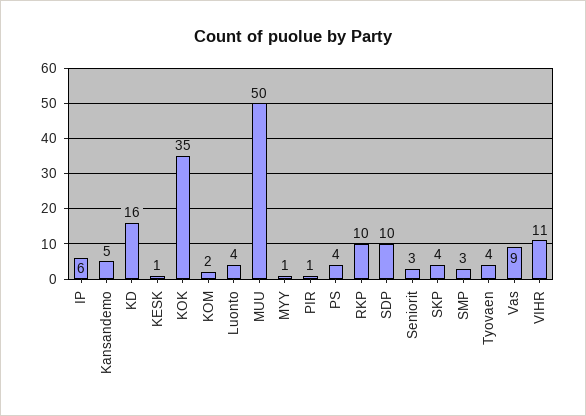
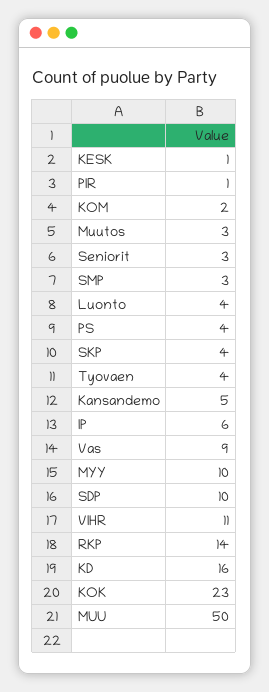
  {
    "IP": 6,
    "Kansandemo": 5,
    "KD": 16,
    "KESK": 1,
-   "KOK": 35,
+   "KOK": 23,
    "KOM": 2,
    "Luonto": 4,
    "MUU": 50,
-   "MYY": 1,
+   "MYY": 10,
    "PIR": 1,
    "PS": 4,
-   "RKP": 10,
+   "RKP": 14,
    "SDP": 10,
    "Seniorit": 3,
    "SKP": 4,
    "SMP": 3,
    "Tyovaen": 4,
    "Vas": 9,
-   "VIHR": 11
+   "VIHR": 11,
+   "Muutos": 3
  }

